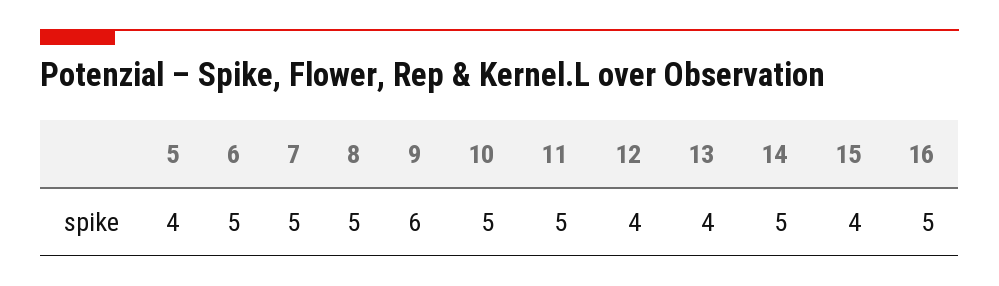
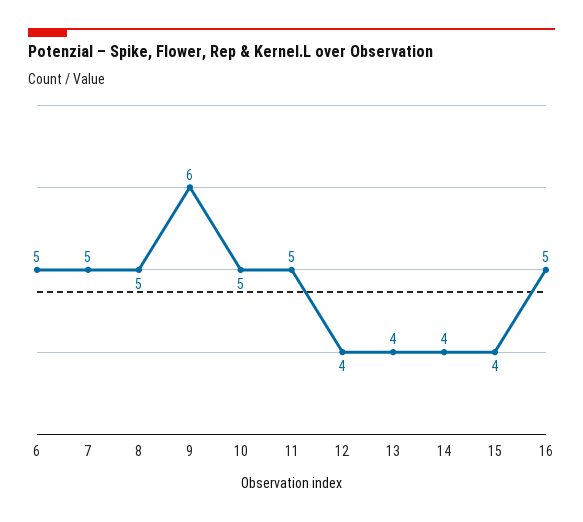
  {
-   "5": 4,
    "6": 5,
    "7": 5,
    "8": 5,
    "9": 6,
    "10": 5,
    "11": 5,
    "12": 4,
    "13": 4,
-   "14": 5,
+   "14": 4,
    "15": 4,
    "16": 5
  }

